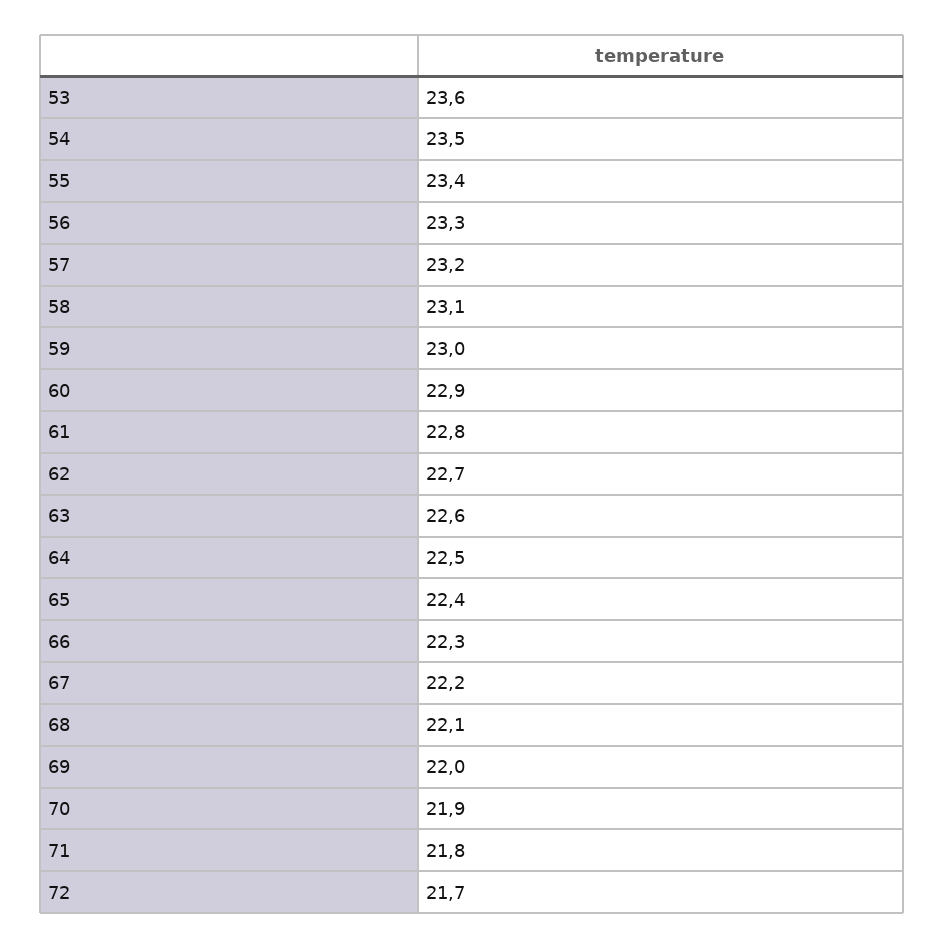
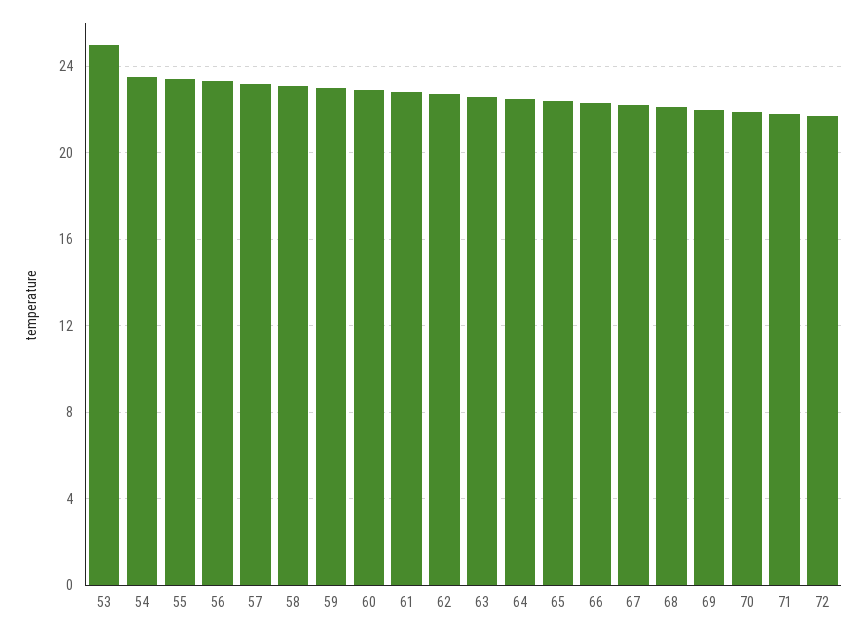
  {
-   "53": 23.6,
+   "53": 25,
    "54": 23.5,
    "55": 23.4,
    "56": 23.3,
    "57": 23.2,
    "58": 23.1,
    "59": 23,
    "60": 22.9,
    "61": 22.8,
    "62": 22.7,
    "63": 22.6,
    "64": 22.5,
    "65": 22.4,
    "66": 22.3,
    "67": 22.2,
    "68": 22.1,
    "69": 22,
    "70": 21.9,
    "71": 21.8,
    "72": 21.7
  }

